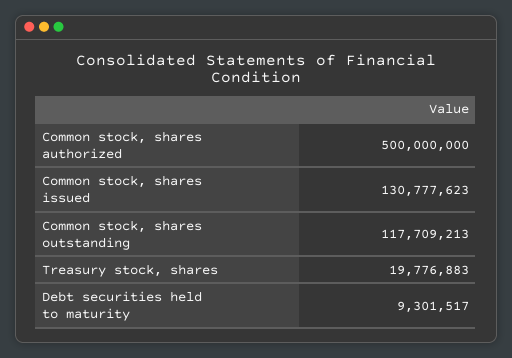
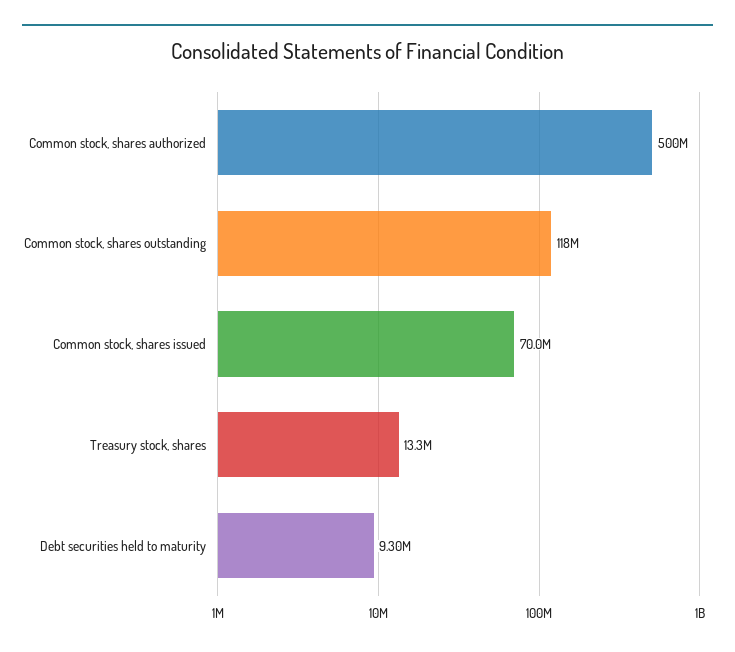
  {
    "Common stock, shares authorized": 500000000,
-   "Common stock, shares issued": 130777623,
+   "Common stock, shares issued": 70000000,
    "Common stock, shares outstanding": 117709213,
-   "Treasury stock, shares": 19776883,
+   "Treasury stock, shares": 13300000,
    "Debt securities held to maturity": 9301517
  }

